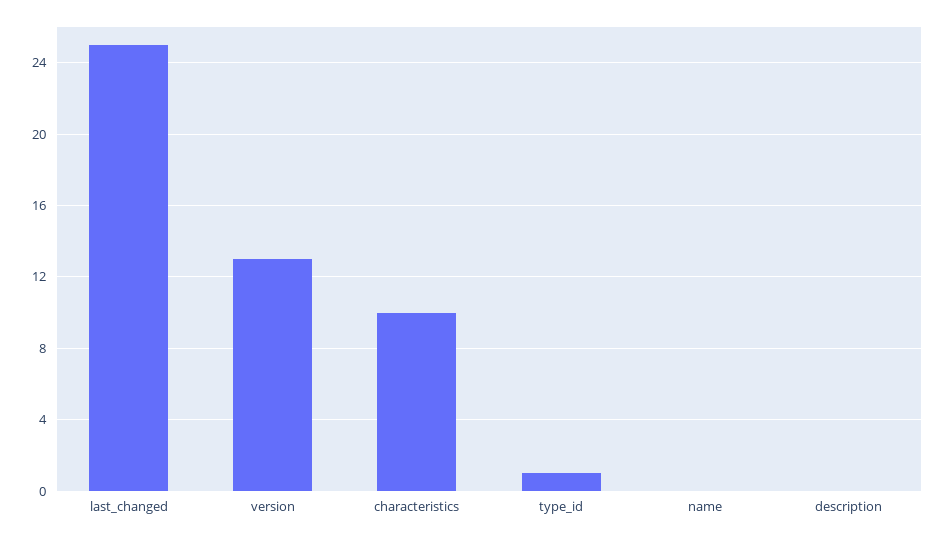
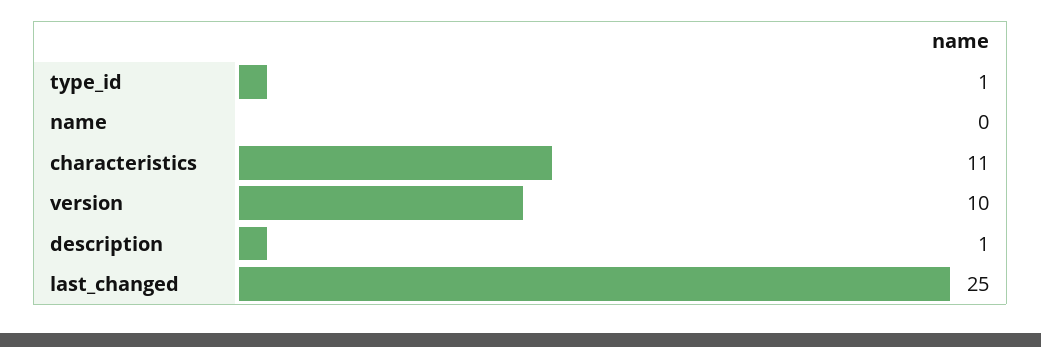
  {
    "last_changed": 25,
-   "version": 13,
+   "version": 10,
-   "characteristics": 10,
+   "characteristics": 11,
    "type_id": 1,
    "name": 0,
-   "description": 0
+   "description": 1
  }

